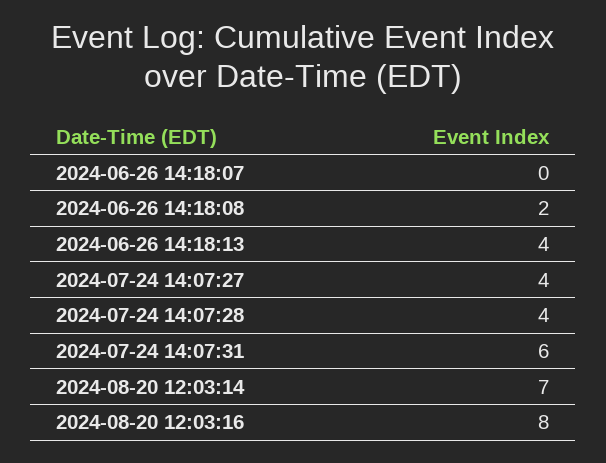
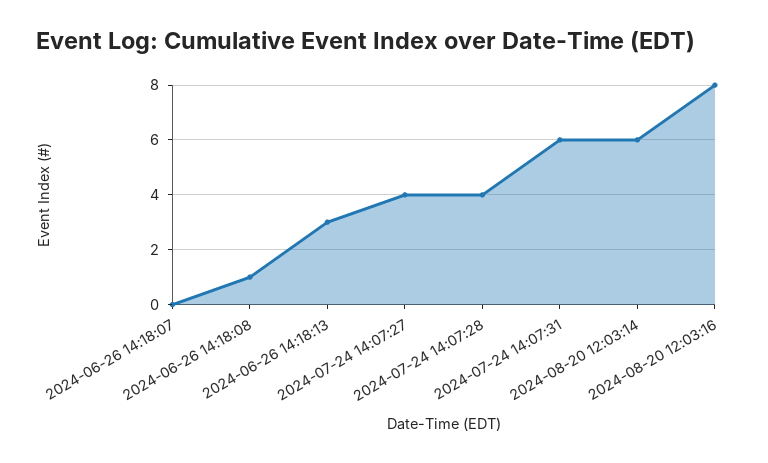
  {
    "2024-06-26 14:18:07": 0,
-   "2024-06-26 14:18:08": 2,
+   "2024-06-26 14:18:08": 1,
-   "2024-06-26 14:18:13": 4,
+   "2024-06-26 14:18:13": 3,
    "2024-07-24 14:07:27": 4,
    "2024-07-24 14:07:28": 4,
    "2024-07-24 14:07:31": 6,
-   "2024-08-20 12:03:14": 7,
+   "2024-08-20 12:03:14": 6,
    "2024-08-20 12:03:16": 8
  }

